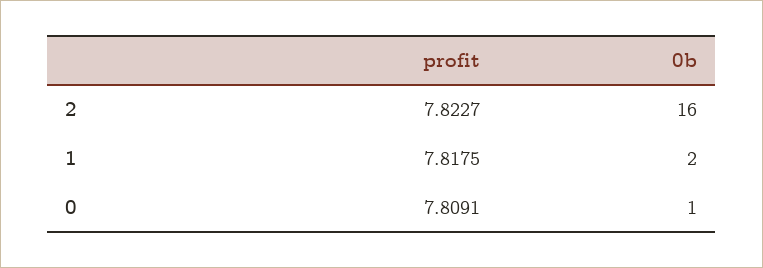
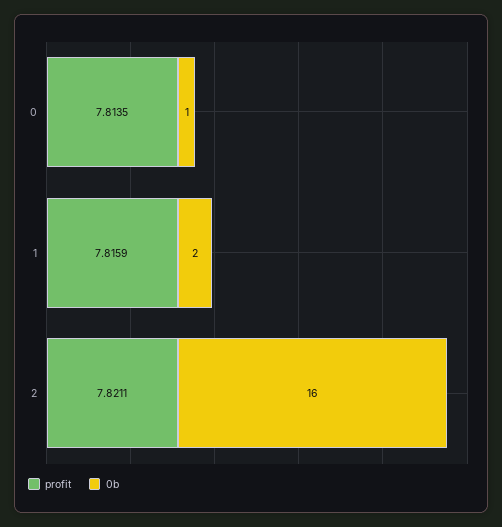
  {
    "profit": {
-     "2": 7.8227,
+     "2": 7.8211,
-     "1": 7.8175,
+     "1": 7.8159,
-     "0": 7.8091
+     "0": 7.8135
    },
    "0b": {
      "2": 16,
      "1": 2,
      "0": 1
    }
  }

